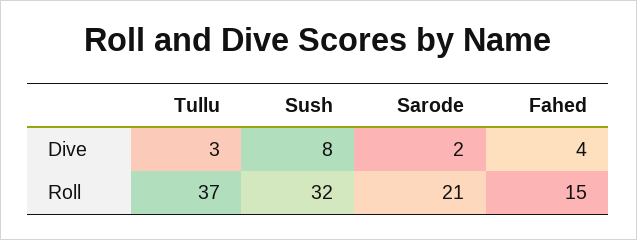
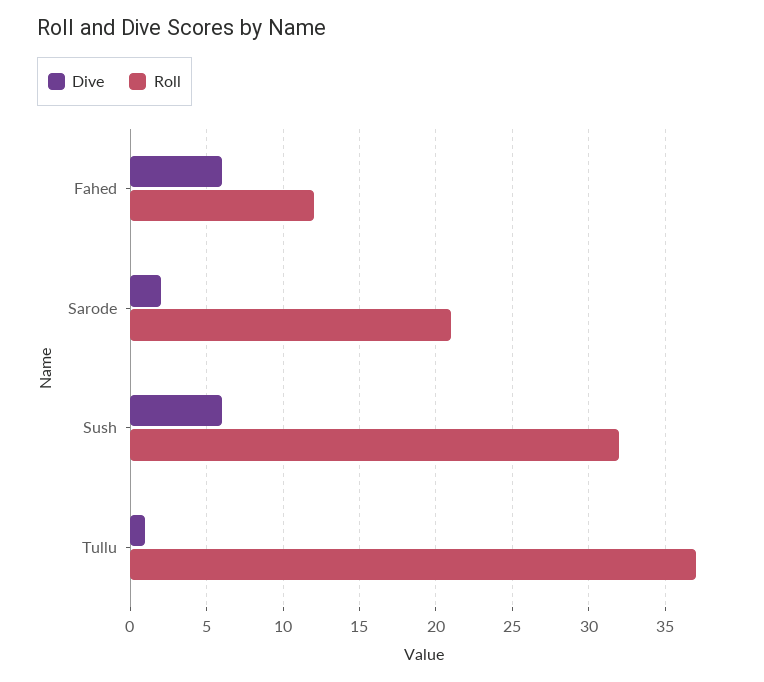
  {
    "Dive": {
-     "Tullu": 3,
+     "Tullu": 1,
-     "Sush": 8,
+     "Sush": 6,
      "Sarode": 2,
-     "Fahed": 4
+     "Fahed": 6
    },
    "Roll": {
      "Tullu": 37,
      "Sush": 32,
      "Sarode": 21,
-     "Fahed": 15
+     "Fahed": 12
    }
  }

